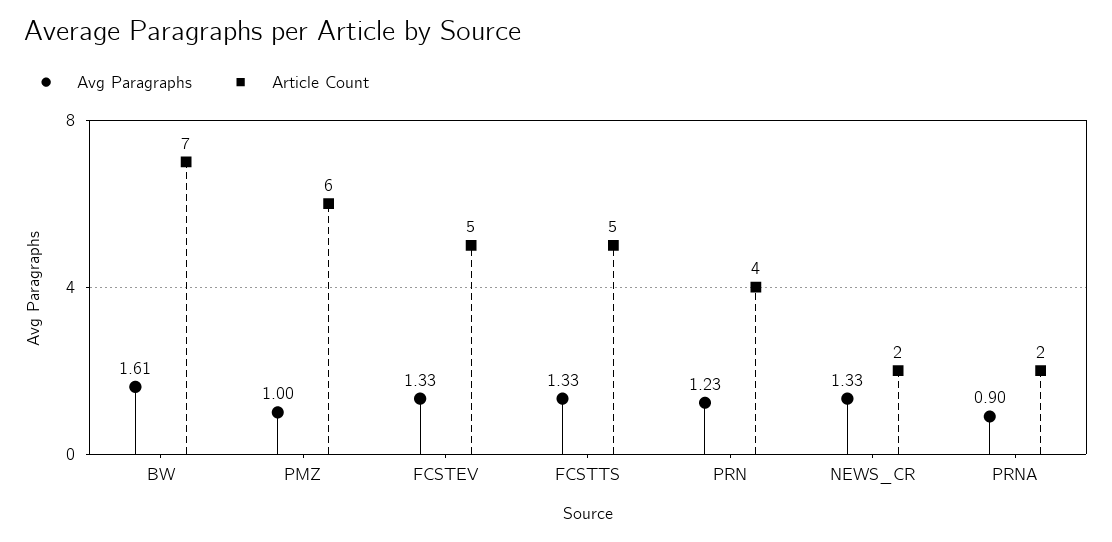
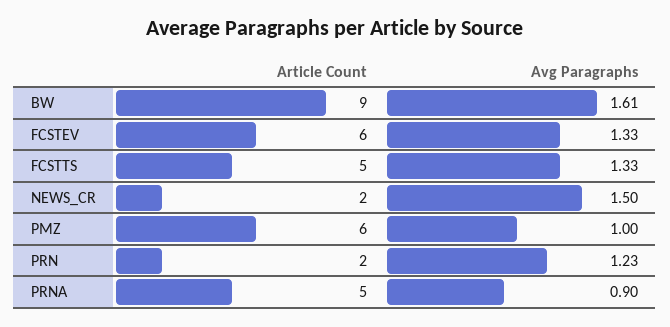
  {
    "Avg Paragraphs": {
      "BW": 1.61,
      "PMZ": 1,
      "FCSTEV": 1.33,
      "FCSTTS": 1.33,
      "PRN": 1.23,
-     "NEWS_CR": 1.33,
+     "NEWS_CR": 1.5,
      "PRNA": 0.9
    },
    "Article Count": {
-     "BW": 7,
+     "BW": 9,
      "PMZ": 6,
-     "FCSTEV": 5,
+     "FCSTEV": 6,
      "FCSTTS": 5,
-     "PRN": 4,
+     "PRN": 2,
      "NEWS_CR": 2,
-     "PRNA": 2
+     "PRNA": 5
    }
  }

